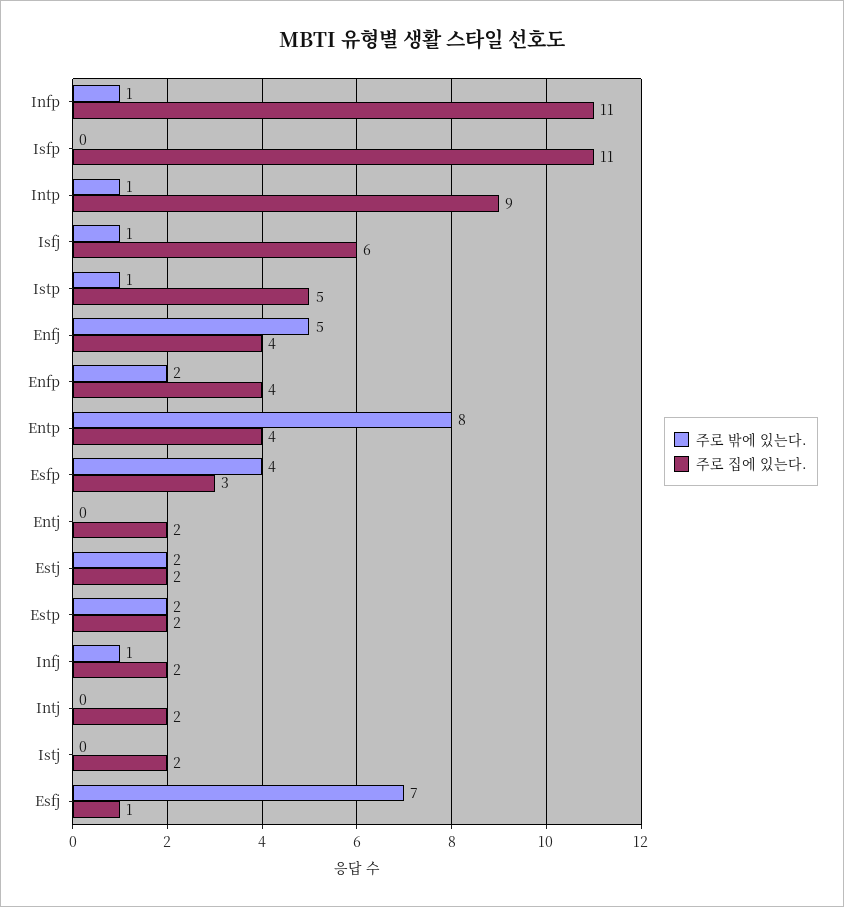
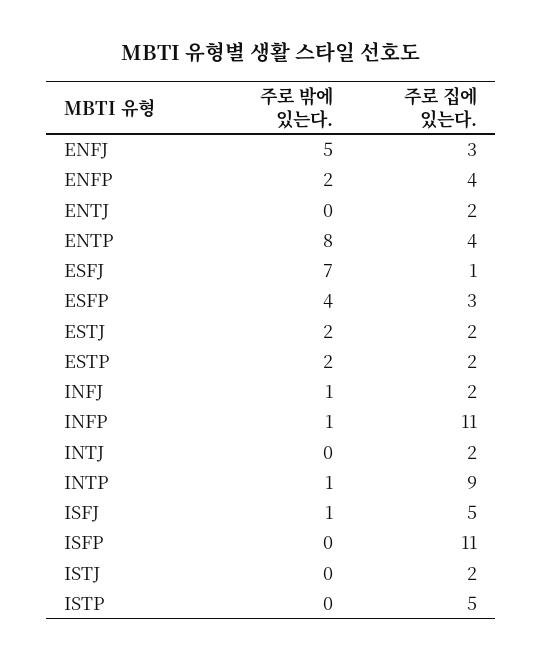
  {
    "주로 밖에 있는다.": {
      "Infp": 1,
      "Isfp": 0,
      "Intp": 1,
      "Isfj": 1,
-     "Istp": 1,
+     "Istp": 0,
      "Enfj": 5,
      "Enfp": 2,
      "Entp": 8,
      "Esfp": 4,
      "Entj": 0,
      "Estj": 2,
      "Estp": 2,
      "Infj": 1,
      "Intj": 0,
      "Istj": 0,
      "Esfj": 7
    },
    "주로 집에 있는다.": {
      "Infp": 11,
      "Isfp": 11,
      "Intp": 9,
-     "Isfj": 6,
+     "Isfj": 5,
      "Istp": 5,
-     "Enfj": 4,
+     "Enfj": 3,
      "Enfp": 4,
      "Entp": 4,
      "Esfp": 3,
      "Entj": 2,
      "Estj": 2,
      "Estp": 2,
      "Infj": 2,
      "Intj": 2,
      "Istj": 2,
      "Esfj": 1
    }
  }

